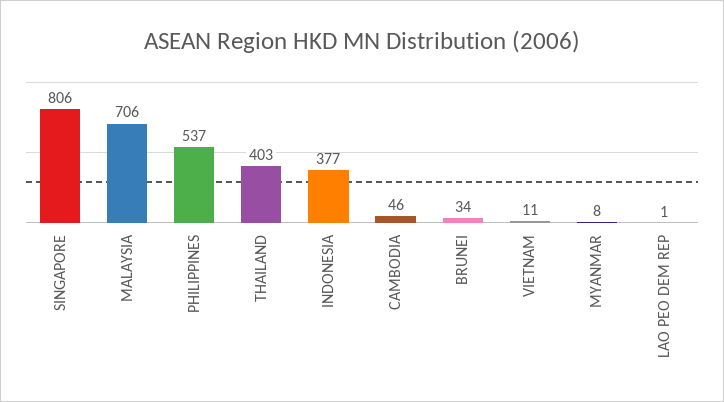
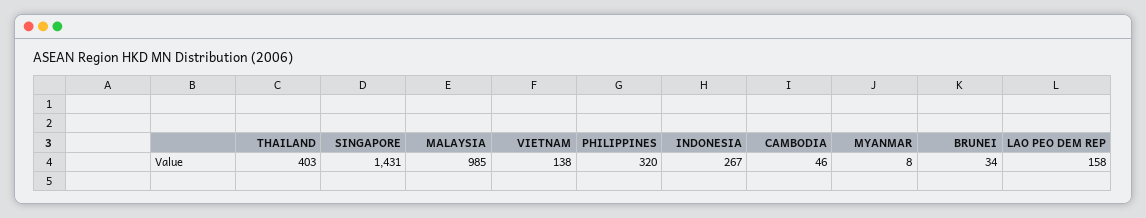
  {
-   "SINGAPORE": 806,
+   "SINGAPORE": 1431,
-   "MALAYSIA": 706,
+   "MALAYSIA": 985,
-   "PHILIPPINES": 537,
+   "PHILIPPINES": 320,
    "THAILAND": 403,
-   "INDONESIA": 377,
+   "INDONESIA": 267,
    "CAMBODIA": 46,
    "BRUNEI": 34,
-   "VIETNAM": 11,
+   "VIETNAM": 138,
    "MYANMAR": 8,
-   "LAO PEO DEM REP": 1
+   "LAO PEO DEM REP": 158
  }

